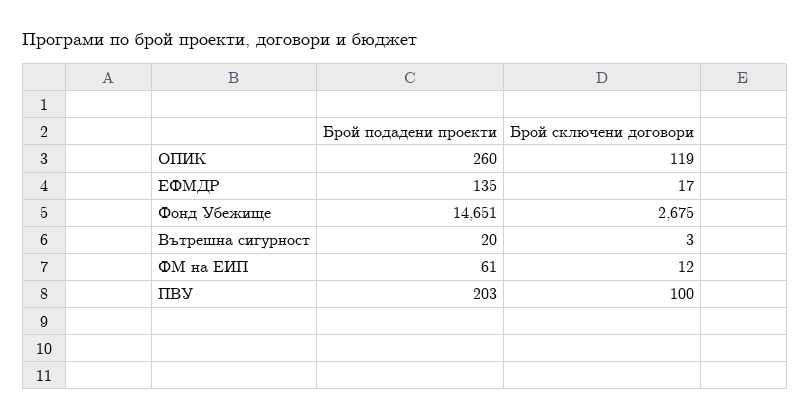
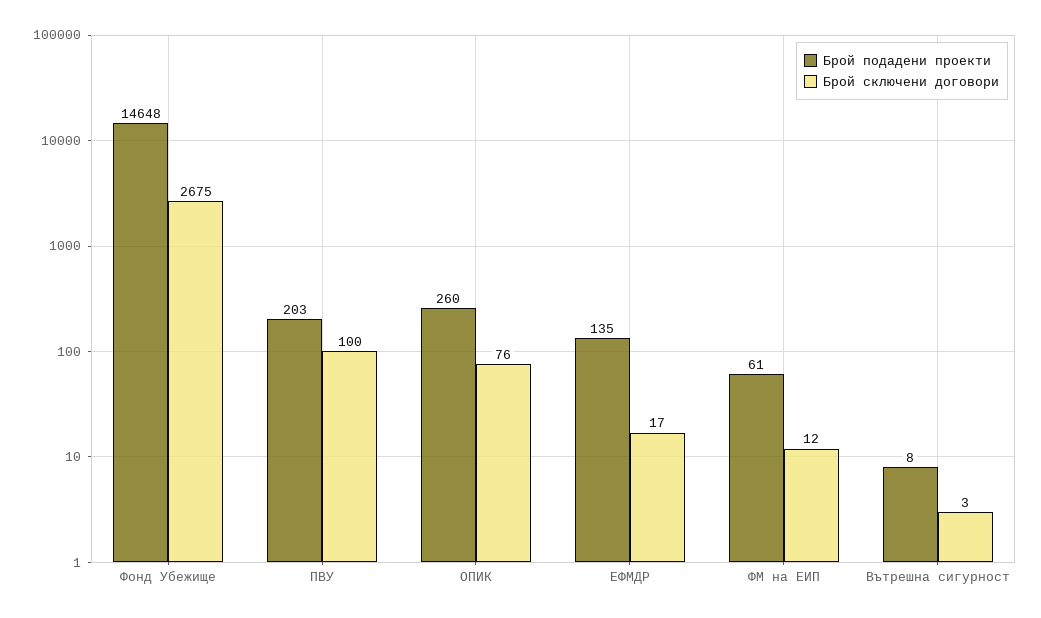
  {
    "Брой подадени проекти": {
      "ОПИК": 260,
      "ЕФМДР": 135,
-     "Фонд Убежище": 14651,
+     "Фонд Убежище": 14648,
-     "Вътрешна сигурност": 20,
+     "Вътрешна сигурност": 8,
      "ФМ на ЕИП": 61,
      "ПВУ": 203
    },
    "Брой сключени договори": {
-     "ОПИК": 119,
+     "ОПИК": 76,
      "ЕФМДР": 17,
      "Фонд Убежище": 2675,
      "Вътрешна сигурност": 3,
      "ФМ на ЕИП": 12,
      "ПВУ": 100
    }
  }

